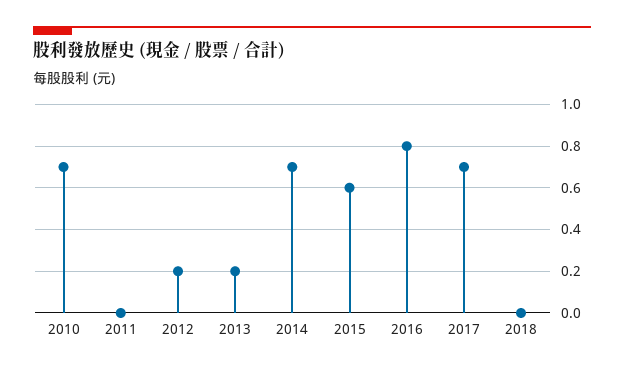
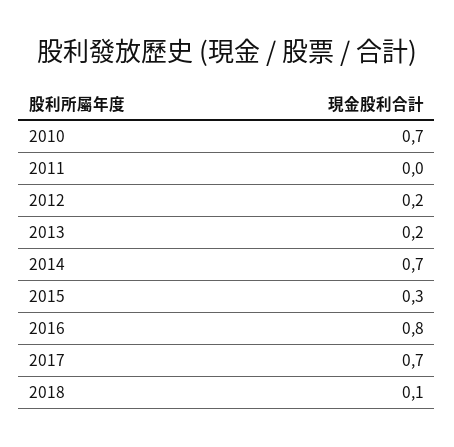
  {
    "2010": 0.7,
    "2011": 0,
    "2012": 0.2,
    "2013": 0.2,
    "2014": 0.7,
-   "2015": 0.6,
+   "2015": 0.3,
    "2016": 0.8,
    "2017": 0.7,
-   "2018": 0
+   "2018": 0.1
  }

